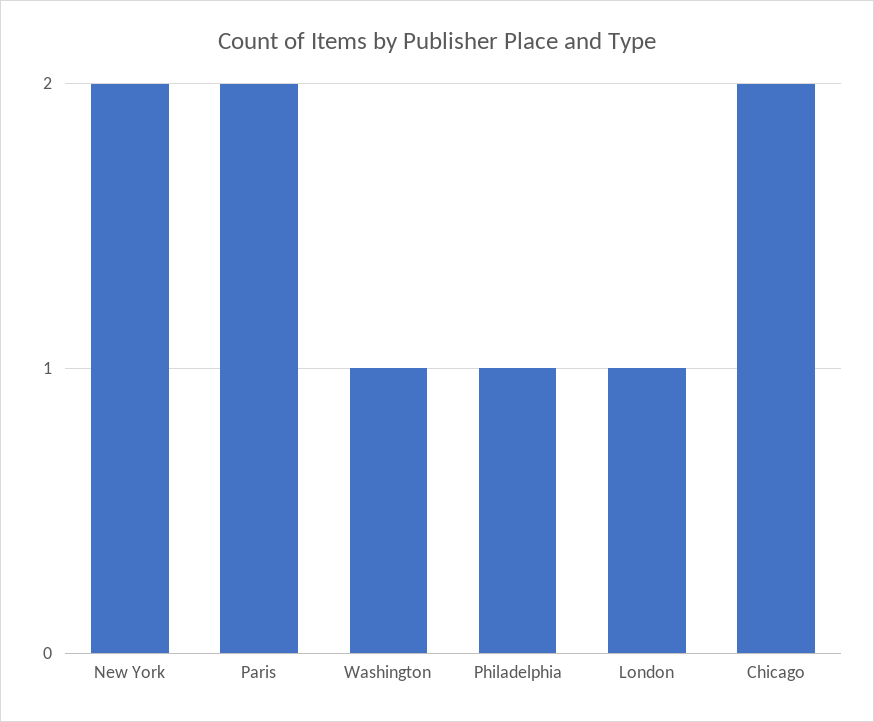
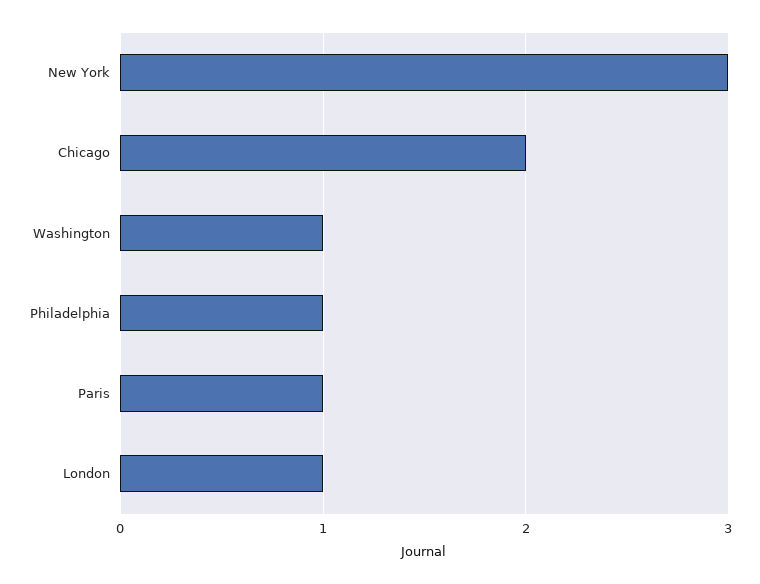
  {
-   "New York": 2,
+   "New York": 3,
-   "Paris": 2,
+   "Paris": 1,
    "Washington": 1,
    "Philadelphia": 1,
    "London": 1,
    "Chicago": 2
  }

